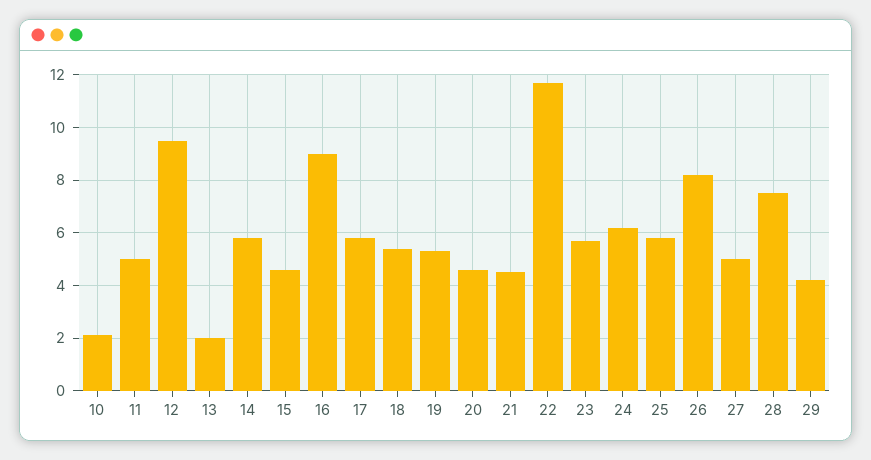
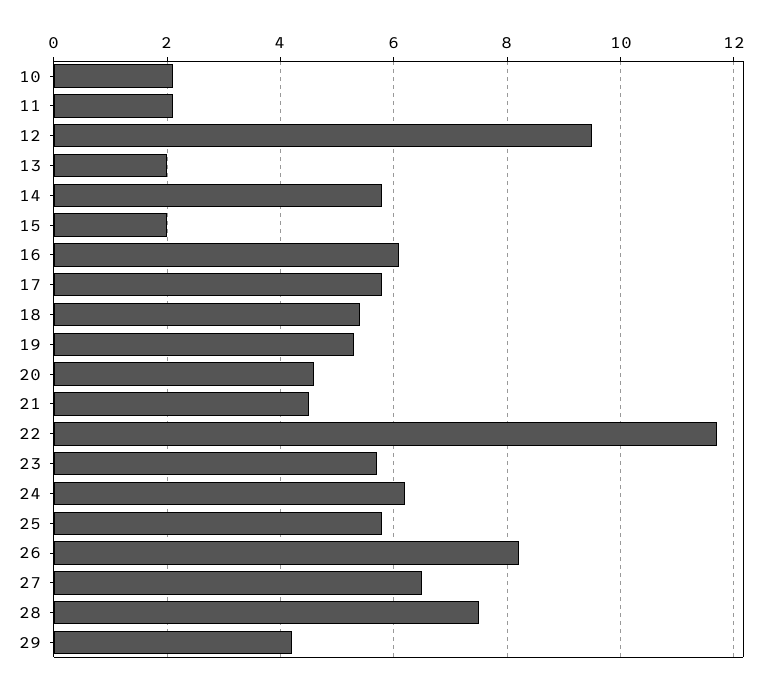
  {
    "10": 2,
-   "11": 5,
+   "11": 2,
    "12": 9.5,
    "13": 2,
    "14": 6,
-   "15": 4.5,
+   "15": 2,
-   "16": 9,
+   "16": 6,
    "17": 6,
    "18": 5.5,
    "19": 5.5,
    "20": 4.5,
    "21": 4.5,
    "22": 11.5,
    "23": 5.5,
    "24": 6,
    "25": 6,
    "26": 8,
-   "27": 5,
+   "27": 6.5,
    "28": 7.5,
    "29": 4
  }

